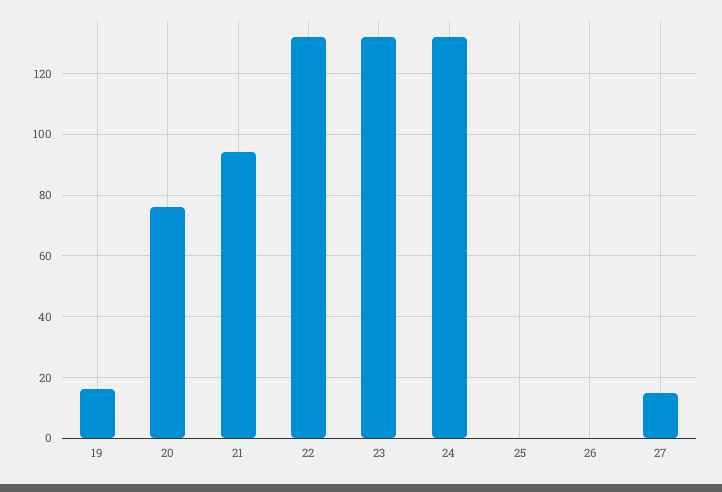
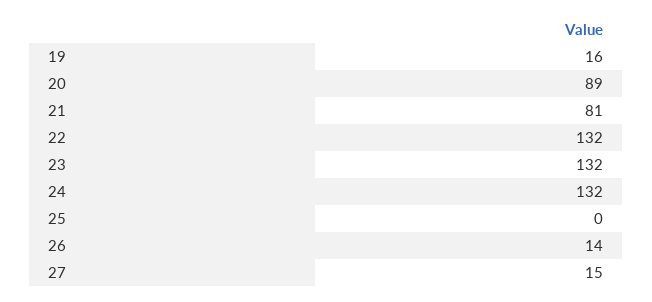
  {
    "19": 16,
-   "20": 75,
+   "20": 89,
-   "21": 95,
+   "21": 81,
    "22": 132,
    "23": 132,
    "24": 132,
    "25": 0,
-   "26": 0,
+   "26": 14,
    "27": 15
  }

